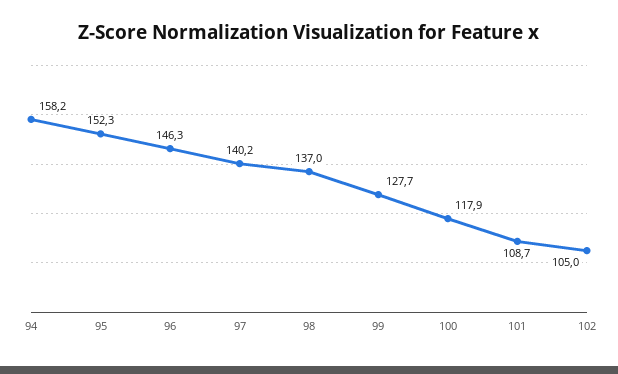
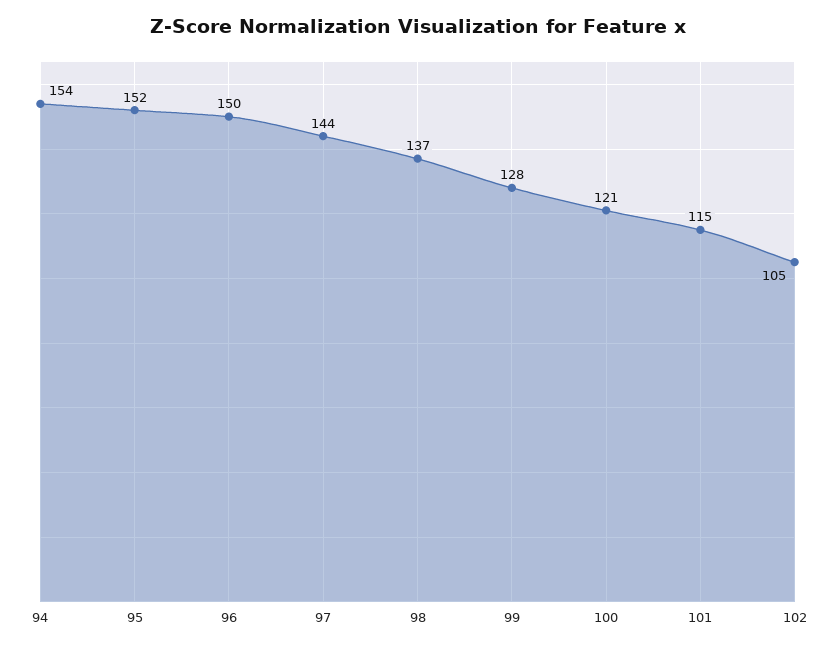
  {
-   "94": 158.2,
+   "94": 154,
    "95": 152.3,
-   "96": 146.3,
+   "96": 150,
-   "97": 140.2,
+   "97": 144,
    "98": 137,
    "99": 127.7,
-   "100": 117.9,
+   "100": 121,
-   "101": 108.7,
+   "101": 115,
    "102": 105
  }

